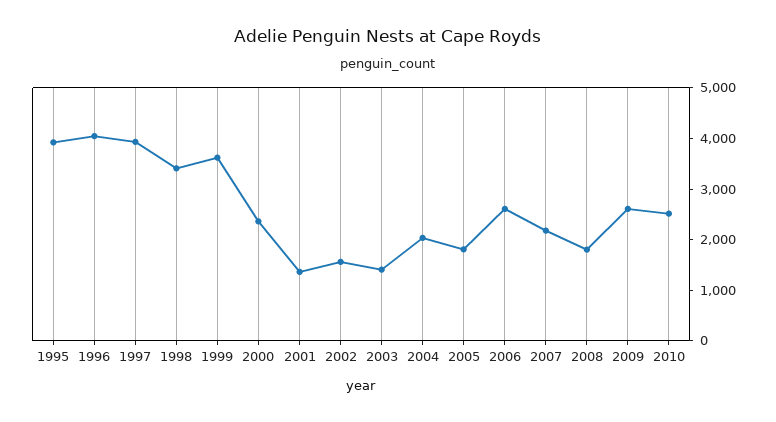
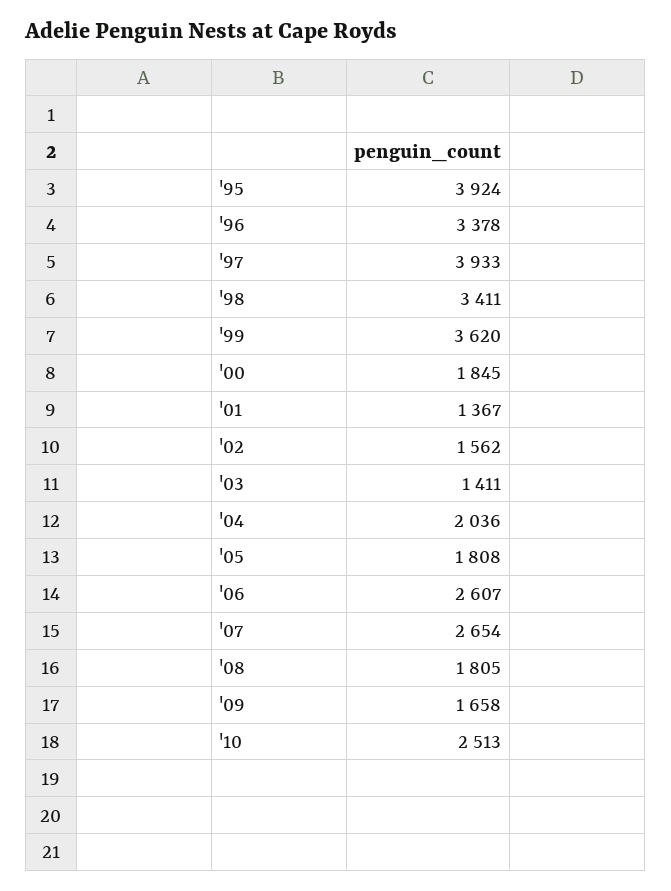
  {
    "1995": 3924,
-   "1996": 4000,
+   "1996": 3378,
    "1997": 3933,
    "1998": 3411,
    "1999": 3620,
-   "2000": 2400,
+   "2000": 1845,
    "2001": 1367,
    "2002": 1562,
    "2003": 1411,
    "2004": 2036,
    "2005": 1808,
    "2006": 2607,
-   "2007": 2200,
+   "2007": 2654,
    "2008": 1805,
-   "2009": 2600,
+   "2009": 1658,
    "2010": 2513
  }

